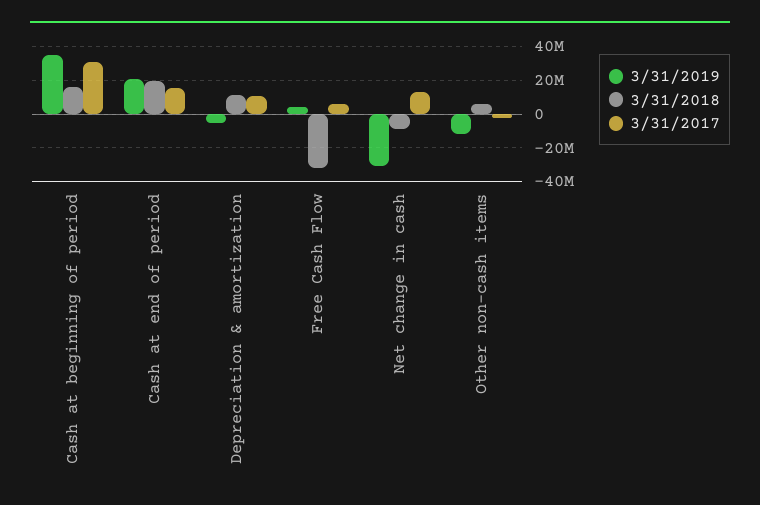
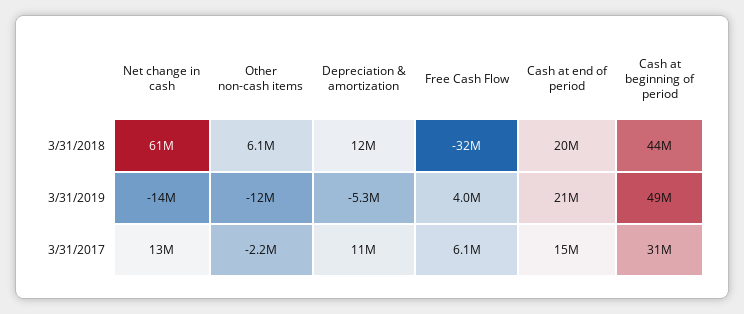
  {
    "3/31/2019": {
-     "Cash at beginning of period": 35000000,
+     "Cash at beginning of period": 49000000,
      "Cash at end of period": 21000000,
      "Depreciation & amortization": -5300000,
      "Free Cash Flow": 4000000,
-     "Net change in cash": -30000000,
+     "Net change in cash": -14000000,
      "Other non-cash items": -12000000
    },
    "3/31/2018": {
-     "Cash at beginning of period": 15000000,
+     "Cash at beginning of period": 44000000,
      "Cash at end of period": 20000000,
      "Depreciation & amortization": 12000000,
      "Free Cash Flow": -32000000,
-     "Net change in cash": -10000000,
+     "Net change in cash": 61000000,
      "Other non-cash items": 6100000
    },
    "3/31/2017": {
      "Cash at beginning of period": 31000000,
      "Cash at end of period": 15000000,
      "Depreciation & amortization": 11000000,
      "Free Cash Flow": 6100000,
      "Net change in cash": 13000000,
      "Other non-cash items": -2200000
    }
  }

